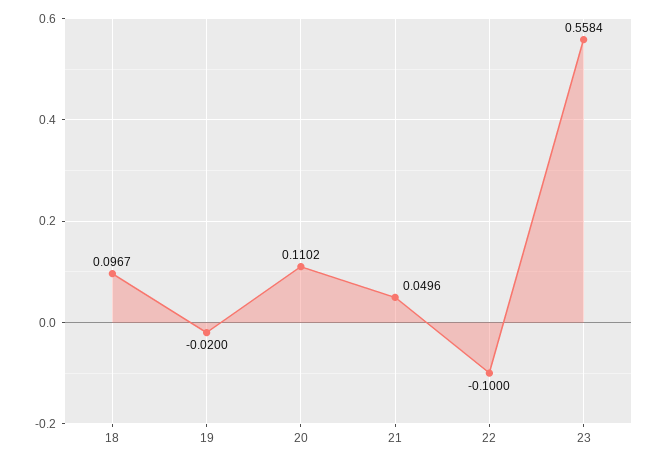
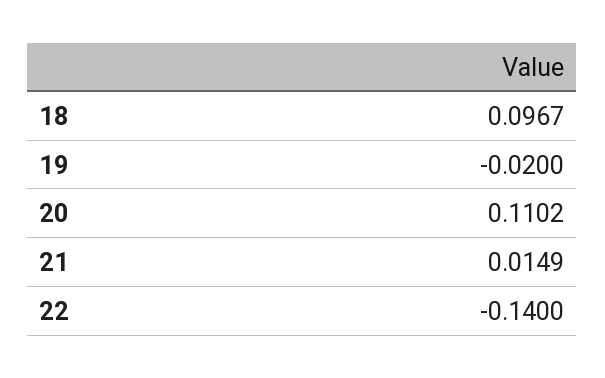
  {
    "18": 0.0967,
    "19": -0.02,
    "20": 0.1102,
-   "21": 0.0496,
+   "21": 0.0149,
-   "22": -0.1,
+   "22": -0.14
-   "23": 0.5584
  }

